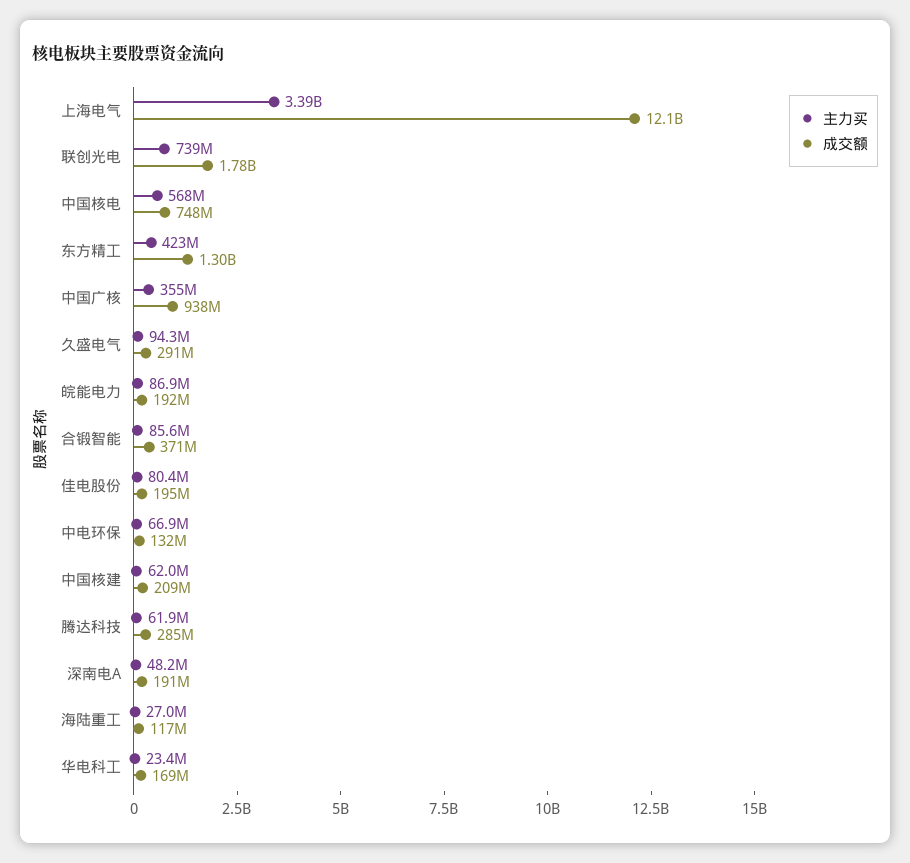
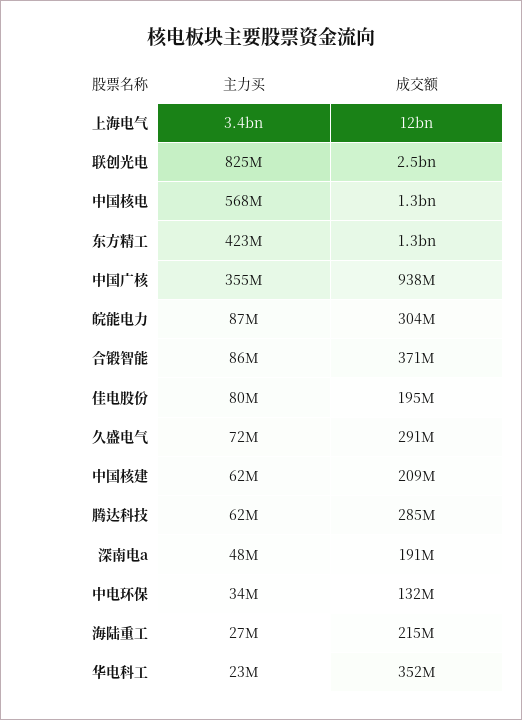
  {
    "主力买": {
      "上海电气": 3390000000,
-     "联创光电": 739000000,
+     "联创光电": 825000000,
      "中国核电": 568000000,
      "东方精工": 423000000,
      "中国广核": 355000000,
-     "久盛电气": 94300000,
+     "久盛电气": 72000000,
      "皖能电力": 86900000,
      "合锻智能": 85600000,
      "佳电股份": 80400000,
-     "中电环保": 66900000,
+     "中电环保": 34000000,
      "中国核建": 62000000,
      "腾达科技": 61900000,
      "深南电A": 48200000,
      "海陆重工": 27000000,
      "华电科工": 23400000
    },
    "成交额": {
      "上海电气": 12100000000,
-     "联创光电": 1780000000,
+     "联创光电": 2500000000,
-     "中国核电": 748000000,
+     "中国核电": 1300000000,
      "东方精工": 1300000000,
      "中国广核": 938000000,
      "久盛电气": 291000000,
-     "皖能电力": 192000000,
+     "皖能电力": 304000000,
      "合锻智能": 371000000,
      "佳电股份": 195000000,
      "中电环保": 132000000,
      "中国核建": 209000000,
      "腾达科技": 285000000,
      "深南电A": 191000000,
-     "海陆重工": 117000000,
+     "海陆重工": 215000000,
-     "华电科工": 169000000
+     "华电科工": 352000000
    }
  }

